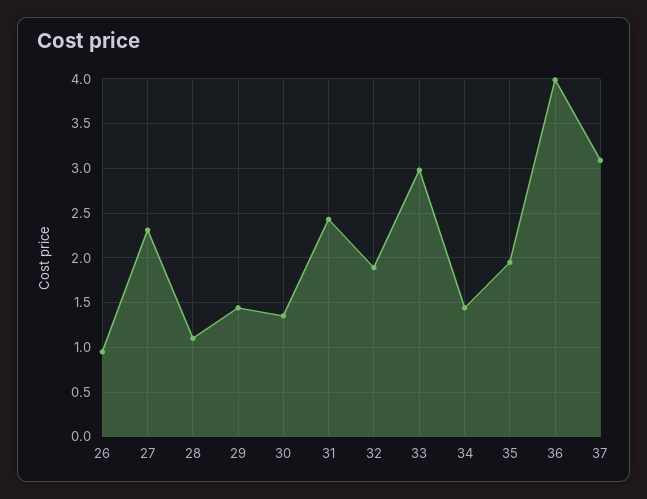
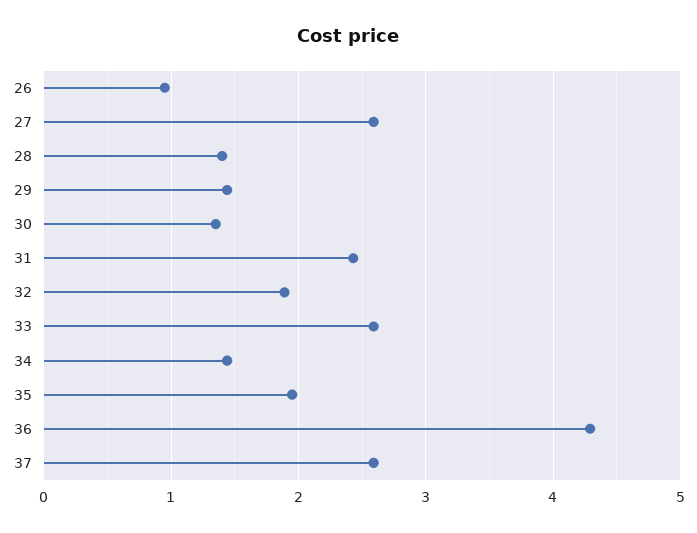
  {
    "26": 1,
-   "27": 2.3,
+   "27": 2.6,
-   "28": 1.1,
+   "28": 1.4,
    "29": 1.4,
    "30": 1.4,
    "31": 2.4,
    "32": 1.9,
-   "33": 3,
+   "33": 2.6,
    "34": 1.4,
    "35": 2,
-   "36": 4,
+   "36": 4.3,
-   "37": 3.1
+   "37": 2.6
  }

